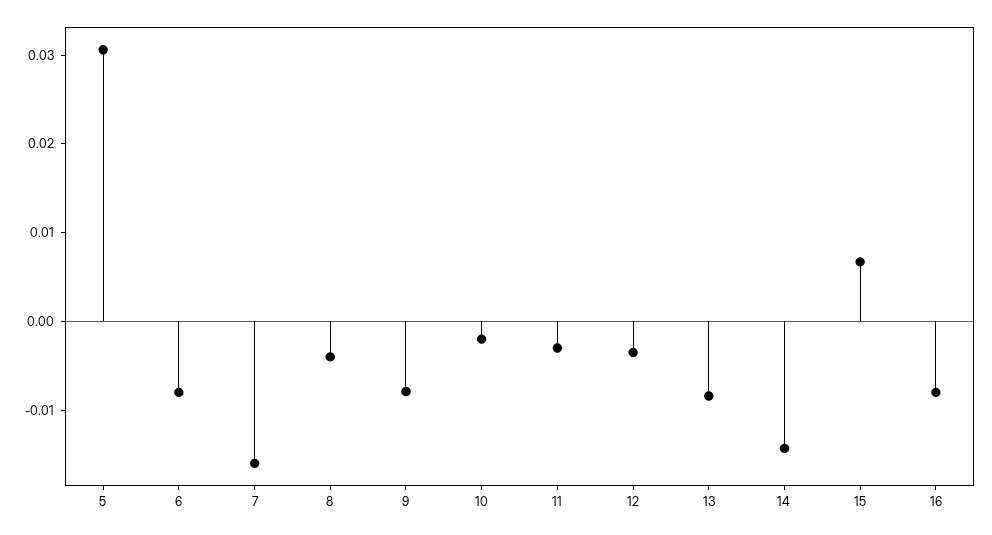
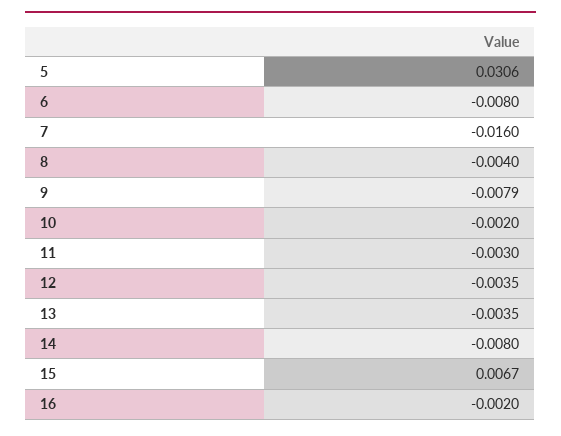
  {
    "5": 0.0306,
    "6": -0.008,
    "7": -0.016,
    "8": -0.004,
    "9": -0.0079,
    "10": -0.002,
    "11": -0.003,
    "12": -0.0035,
-   "13": -0.008,
+   "13": -0.0035,
-   "14": -0.014,
+   "14": -0.008,
    "15": 0.0067,
-   "16": -0.008
+   "16": -0.002
  }

